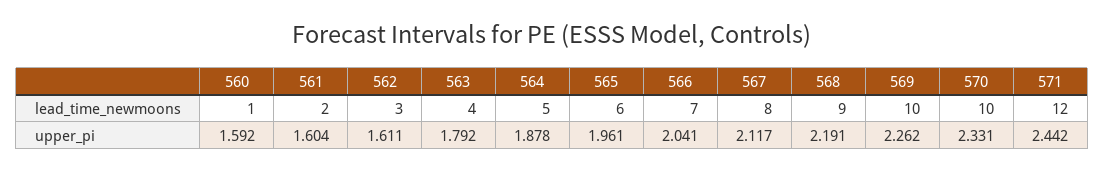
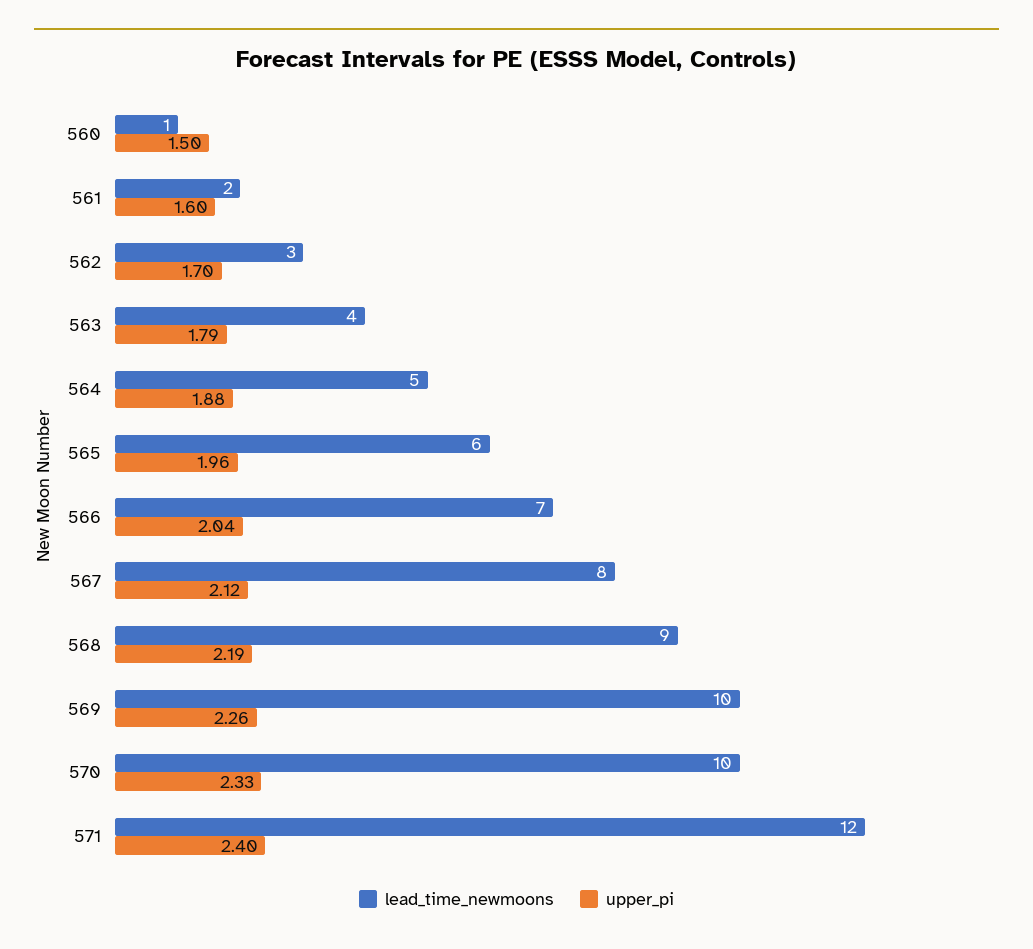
  {
    "lead_time_newmoons": {
      "560": 1,
      "561": 2,
      "562": 3,
      "563": 4,
      "564": 5,
      "565": 6,
      "566": 7,
      "567": 8,
      "568": 9,
      "569": 10,
      "570": 10,
      "571": 12
    },
    "upper_pi": {
-     "560": 1.592,
+     "560": 1.5,
      "561": 1.604,
-     "562": 1.611,
+     "562": 1.7,
      "563": 1.792,
      "564": 1.878,
      "565": 1.961,
      "566": 2.041,
      "567": 2.117,
      "568": 2.191,
      "569": 2.262,
      "570": 2.331,
-     "571": 2.442
+     "571": 2.4
    }
  }

